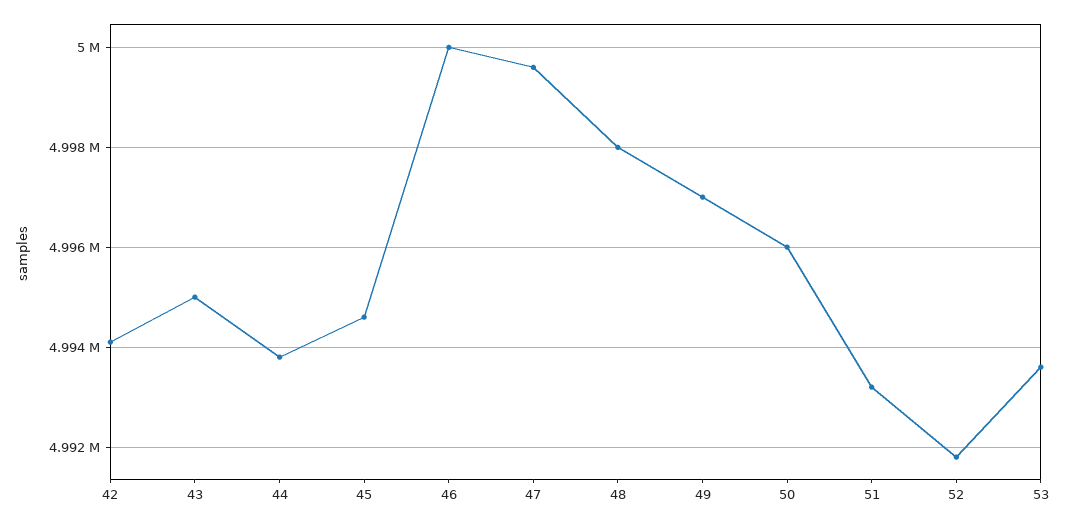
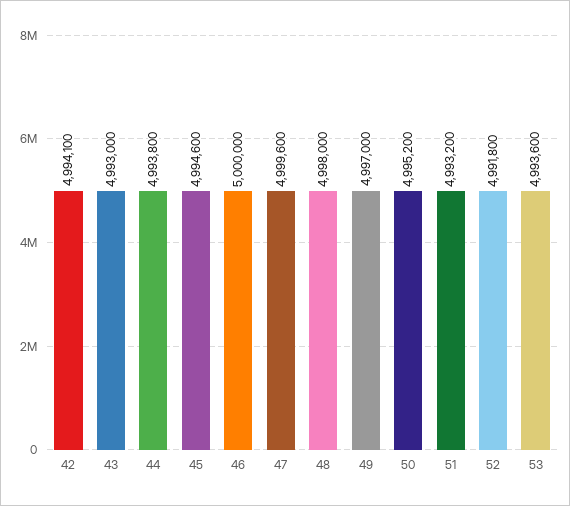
  {
    "42": 4994100,
-   "43": 4995000,
+   "43": 4993000,
    "44": 4993800,
    "45": 4994600,
    "46": 5000000,
    "47": 4999600,
    "48": 4998000,
    "49": 4997000,
-   "50": 4996000,
+   "50": 4995200,
    "51": 4993200,
    "52": 4991800,
    "53": 4993600
  }

